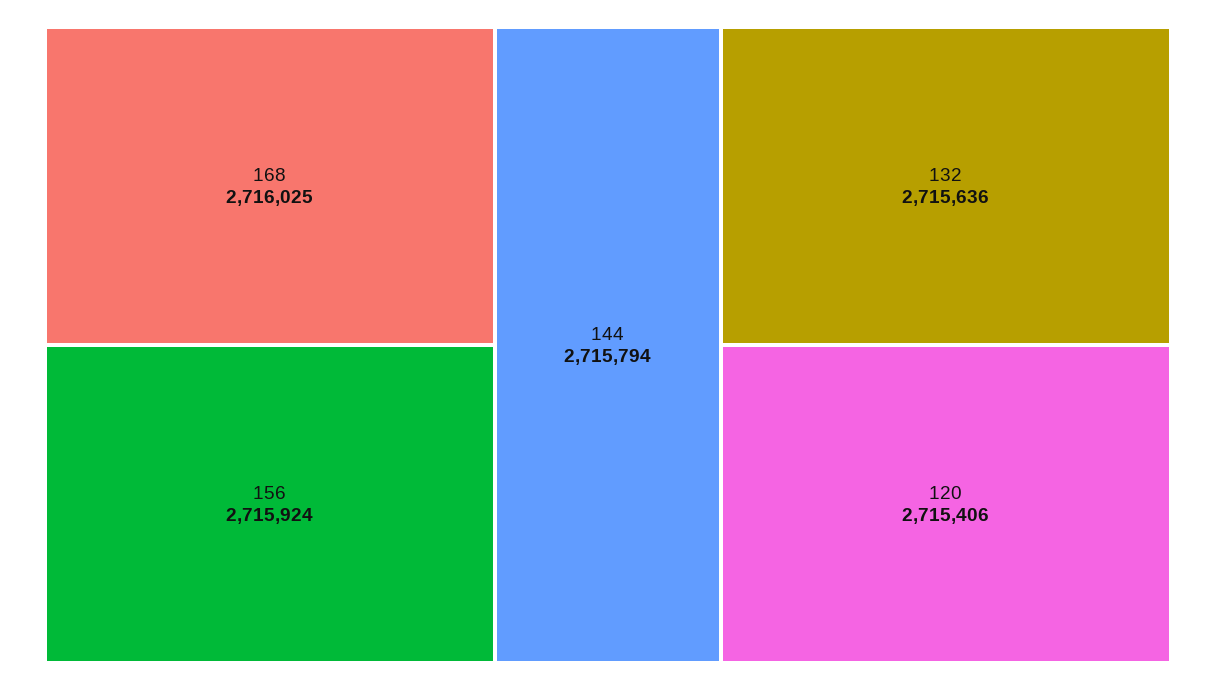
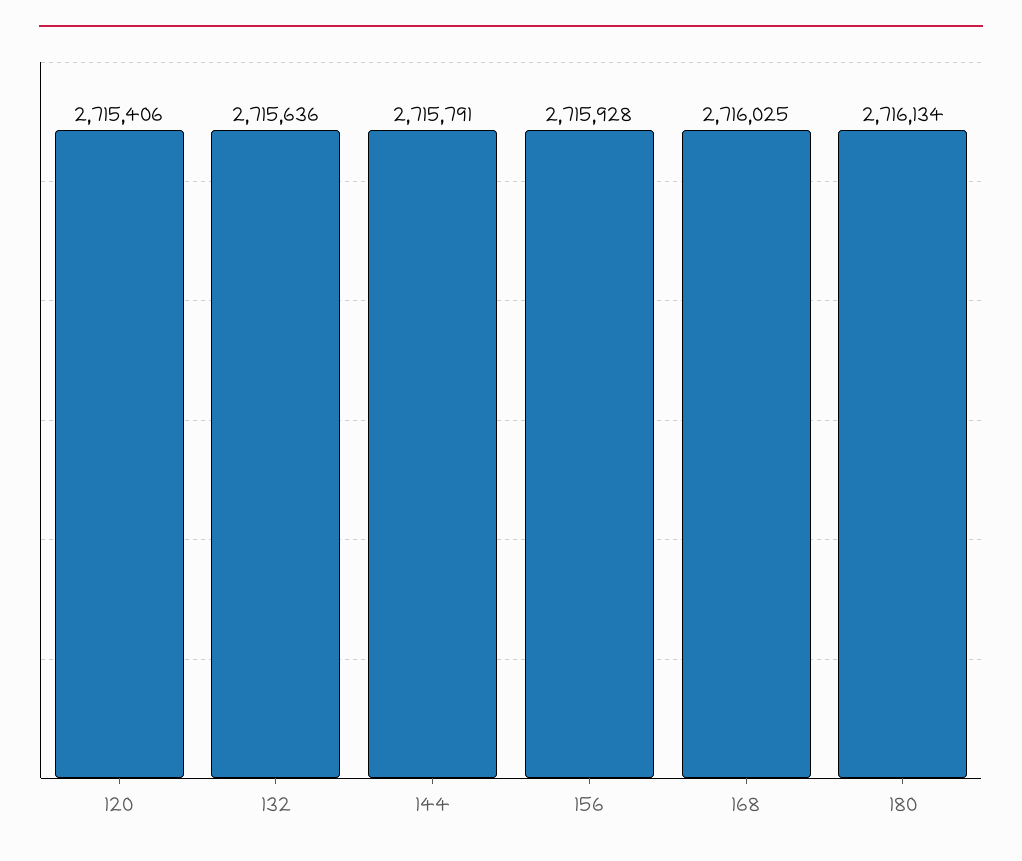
  {
    "168": 2716025,
-   "156": 2715924,
+   "156": 2715928,
-   "144": 2715794,
+   "144": 2715791,
    "132": 2715636,
-   "120": 2715406
+   "120": 2715406,
+   "180": 2716134
  }

